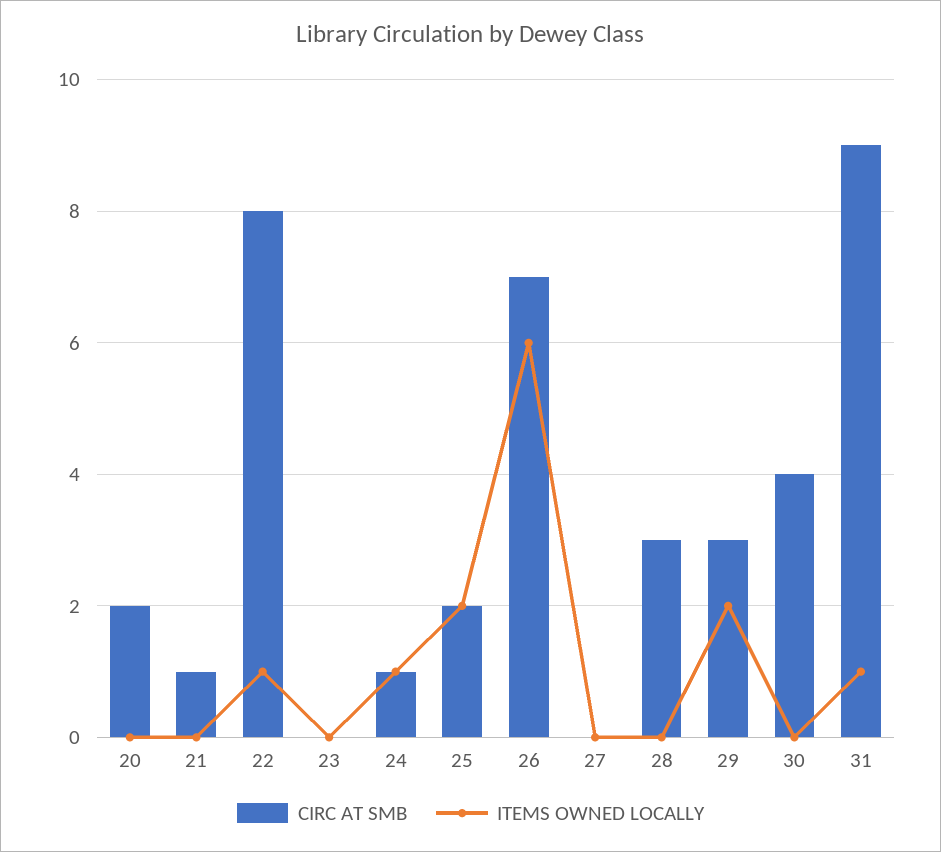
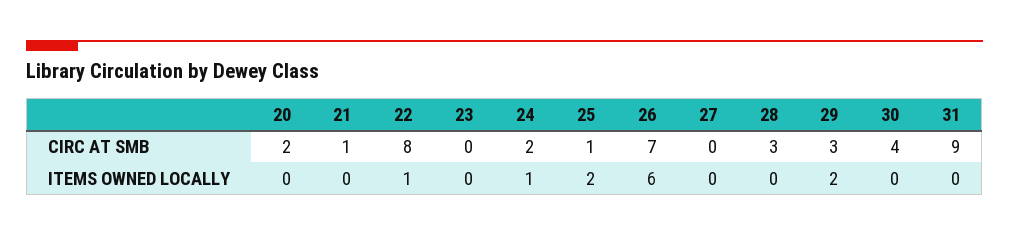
  {
    "CIRC AT SMB": {
      "20": 2,
      "21": 1,
      "22": 8,
      "23": 0,
-     "24": 1,
+     "24": 2,
-     "25": 2,
+     "25": 1,
      "26": 7,
      "27": 0,
      "28": 3,
      "29": 3,
      "30": 4,
      "31": 9
    },
    "ITEMS OWNED LOCALLY": {
      "20": 0,
      "21": 0,
      "22": 1,
      "23": 0,
      "24": 1,
      "25": 2,
      "26": 6,
      "27": 0,
      "28": 0,
      "29": 2,
      "30": 0,
-     "31": 1
+     "31": 0
    }
  }

